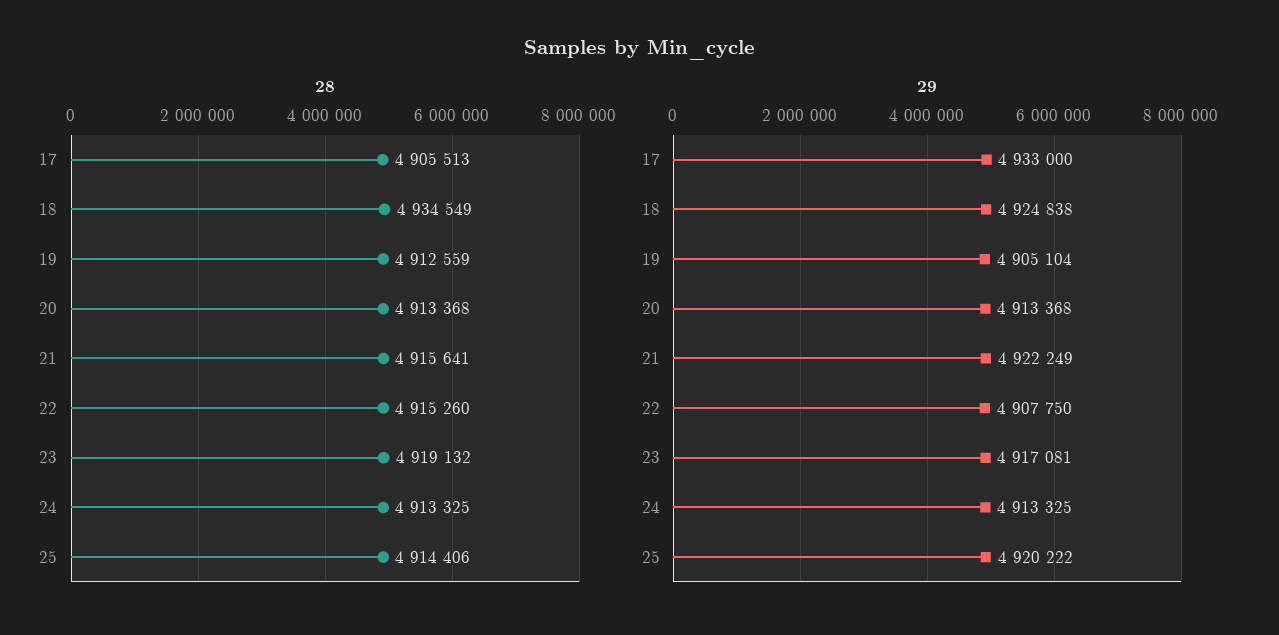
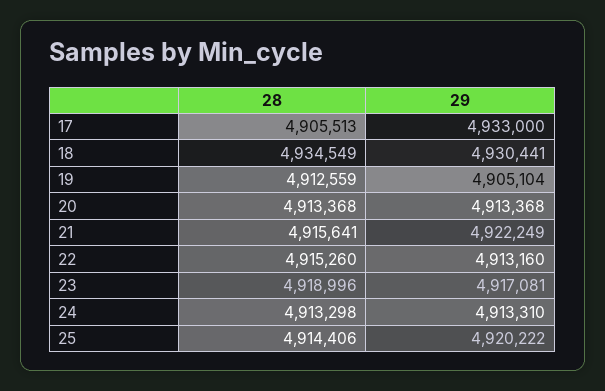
  {
    "28": {
      "17": 4905513,
      "18": 4934549,
      "19": 4912559,
      "20": 4913368,
      "21": 4915641,
      "22": 4915260,
-     "23": 4919132,
+     "23": 4918996,
-     "24": 4913325,
+     "24": 4913298,
      "25": 4914406
    },
    "29": {
      "17": 4933000,
-     "18": 4924838,
+     "18": 4930441,
      "19": 4905104,
      "20": 4913368,
      "21": 4922249,
-     "22": 4907750,
+     "22": 4913160,
      "23": 4917081,
-     "24": 4913325,
+     "24": 4913310,
      "25": 4920222
    }
  }

